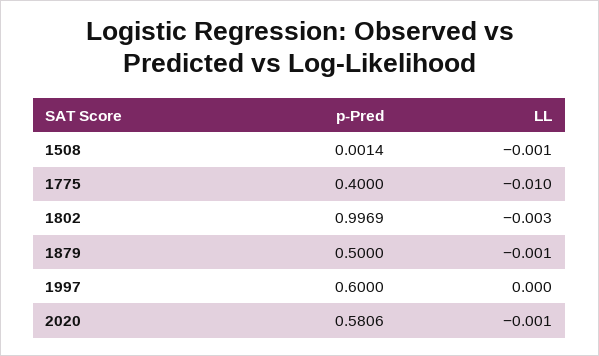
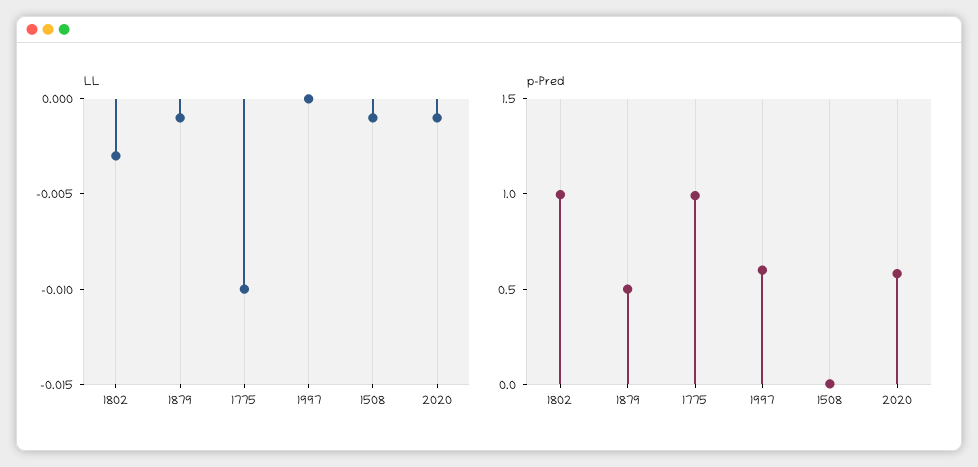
  {
    "p-Pred": {
      "1508": 0.0014,
-     "1775": 0.4,
+     "1775": 1,
      "1802": 0.9969,
      "1879": 0.5,
      "1997": 0.6,
      "2020": 0.5806
    },
    "LL": {
      "1508": -0.001,
      "1775": -0.01,
      "1802": -0.003,
      "1879": -0.001,
      "1997": 0,
      "2020": -0.001
    }
  }

